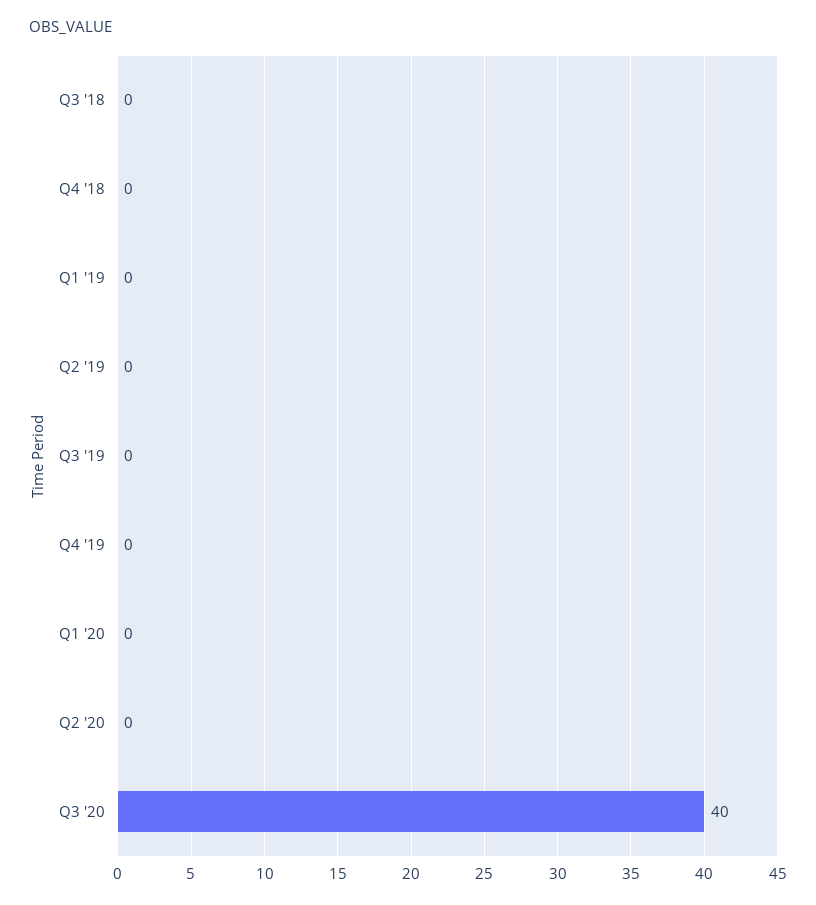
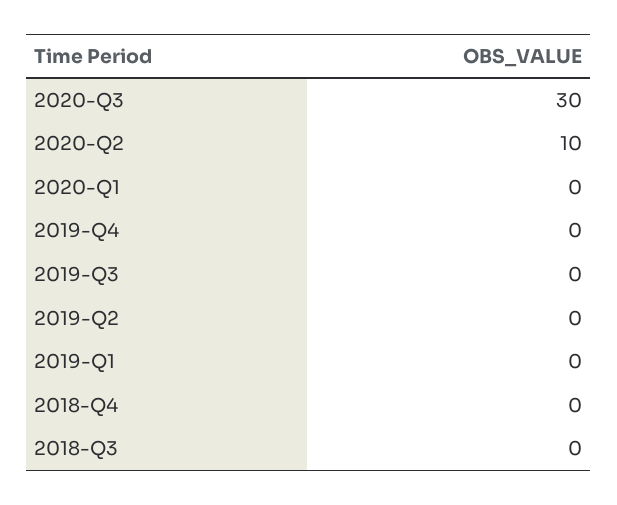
  {
    "Q3 '18": 0,
    "Q4 '18": 0,
    "Q1 '19": 0,
    "Q2 '19": 0,
    "Q3 '19": 0,
    "Q4 '19": 0,
    "Q1 '20": 0,
-   "Q2 '20": 0,
+   "Q2 '20": 10,
-   "Q3 '20": 40
+   "Q3 '20": 30
  }

